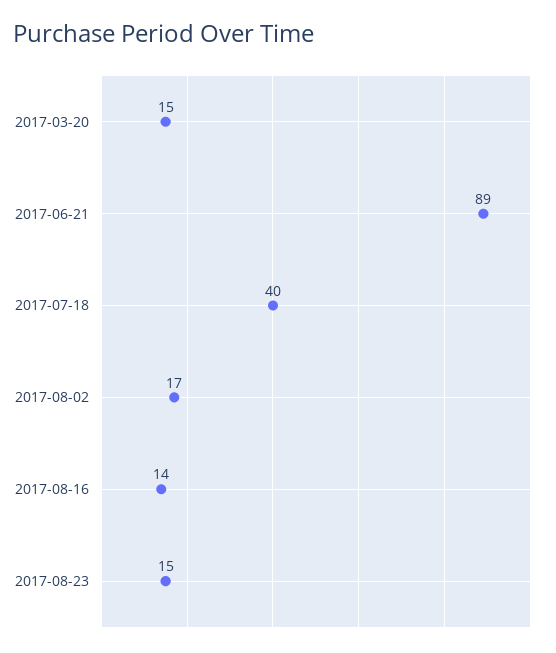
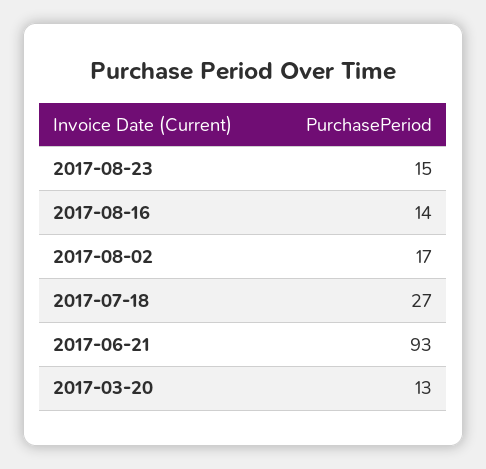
  {
-   "2017-03-20": 15,
+   "2017-03-20": 13,
-   "2017-06-21": 89,
+   "2017-06-21": 93,
-   "2017-07-18": 40,
+   "2017-07-18": 27,
    "2017-08-02": 17,
    "2017-08-16": 14,
    "2017-08-23": 15
  }

